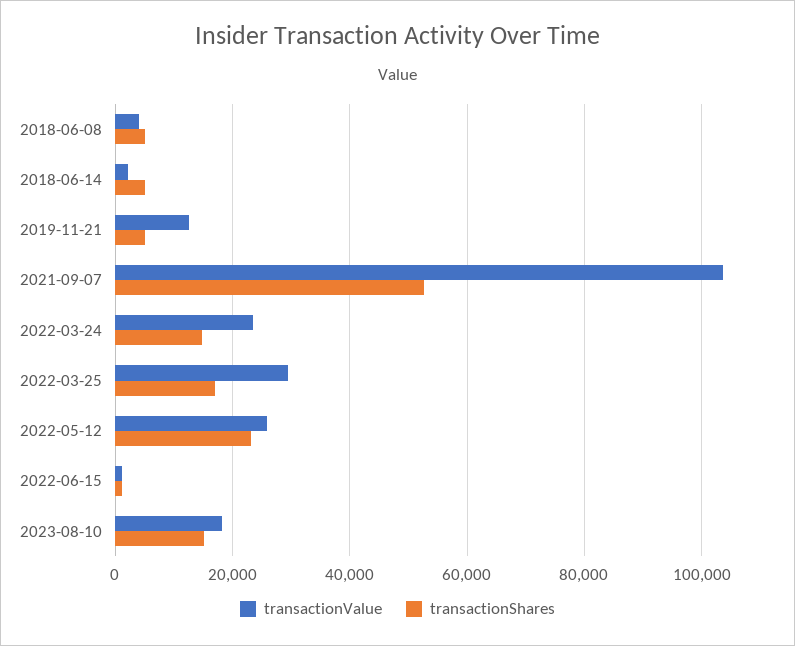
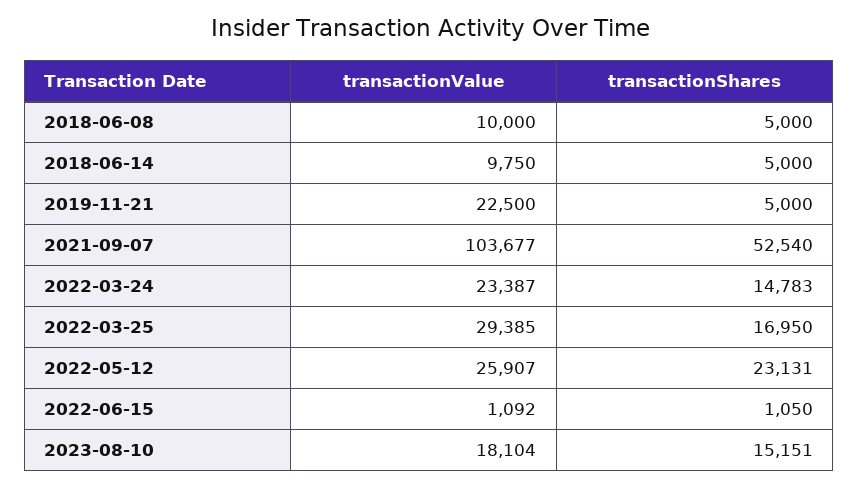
  {
    "transactionValue": {
-     "2018-06-08": 4000,
+     "2018-06-08": 10000,
-     "2018-06-14": 2000,
+     "2018-06-14": 9750,
-     "2019-11-21": 12000,
+     "2019-11-21": 22500,
      "2021-09-07": 103677,
      "2022-03-24": 23387,
      "2022-03-25": 29385,
      "2022-05-12": 25907,
      "2022-06-15": 1092,
      "2023-08-10": 18104
    },
    "transactionShares": {
      "2018-06-08": 5000,
      "2018-06-14": 5000,
      "2019-11-21": 5000,
      "2021-09-07": 52540,
      "2022-03-24": 14783,
      "2022-03-25": 16950,
      "2022-05-12": 23131,
      "2022-06-15": 1050,
      "2023-08-10": 15151
    }
  }

